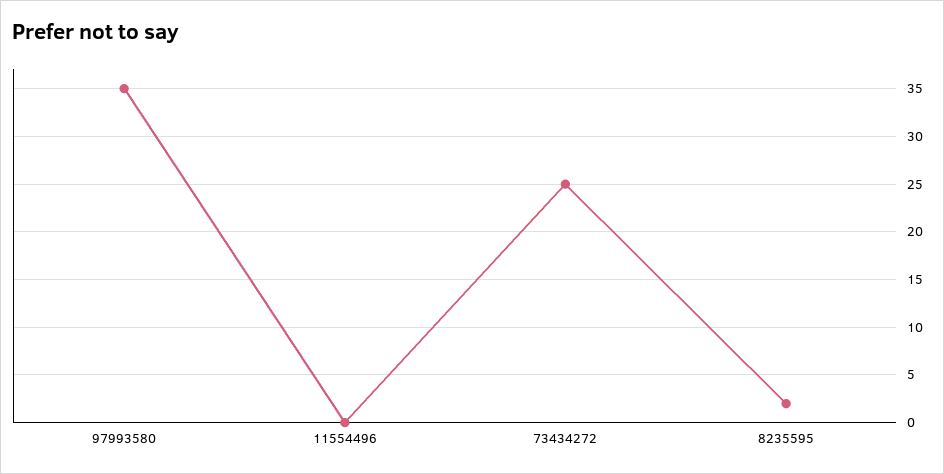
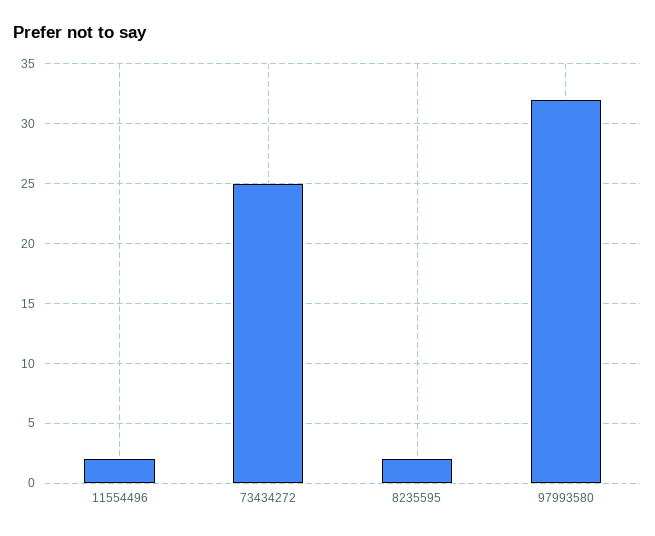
  {
-   "97993580": 35,
+   "97993580": 32,
-   "11554496": 0,
+   "11554496": 2,
    "73434272": 25,
    "8235595": 2
  }

